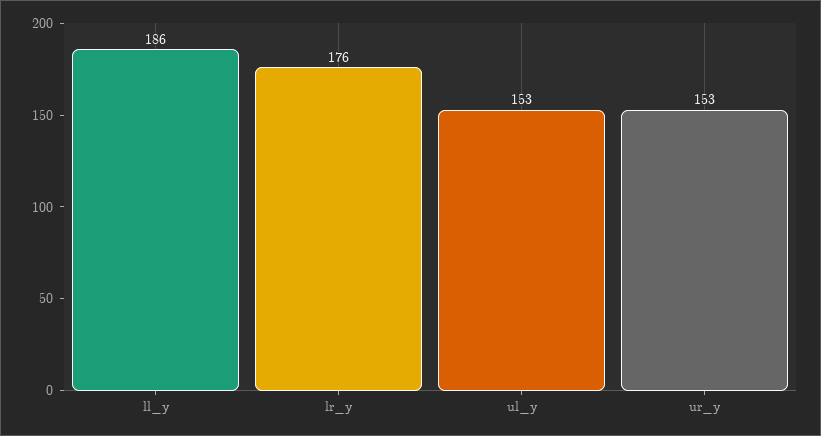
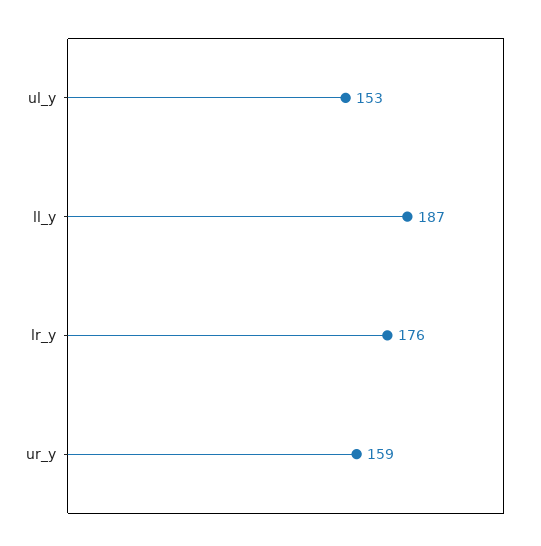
  {
-   "ll_y": 186,
+   "ll_y": 187,
    "lr_y": 176,
    "ul_y": 153,
-   "ur_y": 153
+   "ur_y": 159
  }

